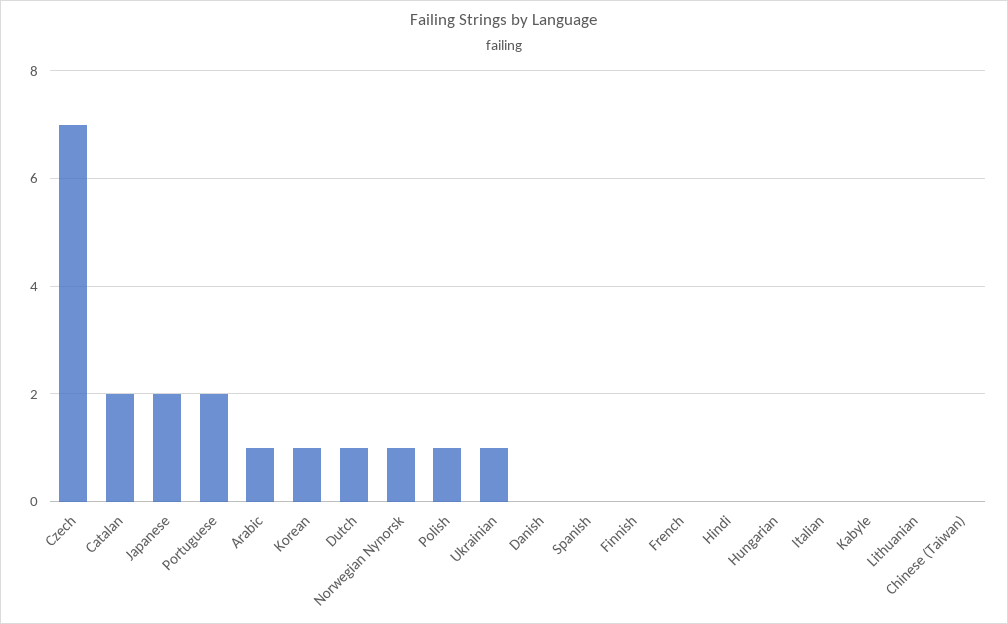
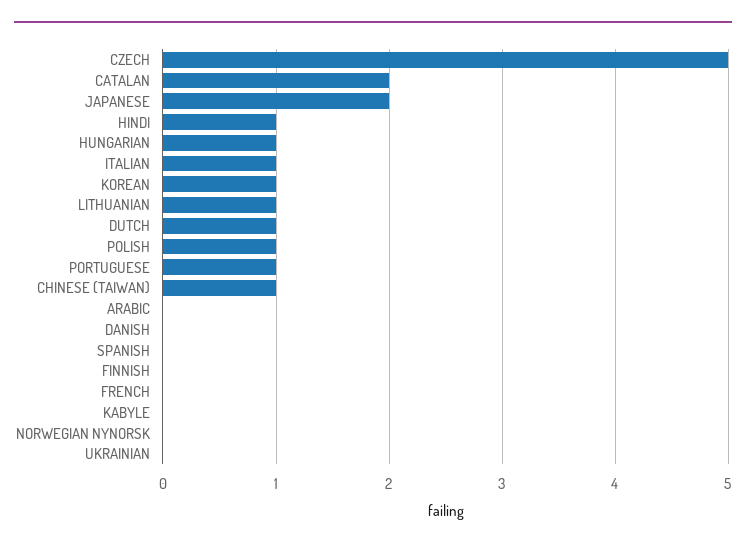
  {
-   "Czech": 7,
+   "Czech": 5,
    "Catalan": 2,
    "Japanese": 2,
-   "Portuguese": 2,
+   "Portuguese": 1,
-   "Arabic": 1,
+   "Arabic": 0,
    "Korean": 1,
    "Dutch": 1,
-   "Norwegian Nynorsk": 1,
+   "Norwegian Nynorsk": 0,
    "Polish": 1,
-   "Ukrainian": 1,
+   "Ukrainian": 0,
    "Danish": 0,
    "Spanish": 0,
    "Finnish": 0,
    "French": 0,
-   "Hindi": 0,
+   "Hindi": 1,
-   "Hungarian": 0,
+   "Hungarian": 1,
-   "Italian": 0,
+   "Italian": 1,
    "Kabyle": 0,
-   "Lithuanian": 0,
+   "Lithuanian": 1,
-   "Chinese (Taiwan)": 0
+   "Chinese (Taiwan)": 1
  }

